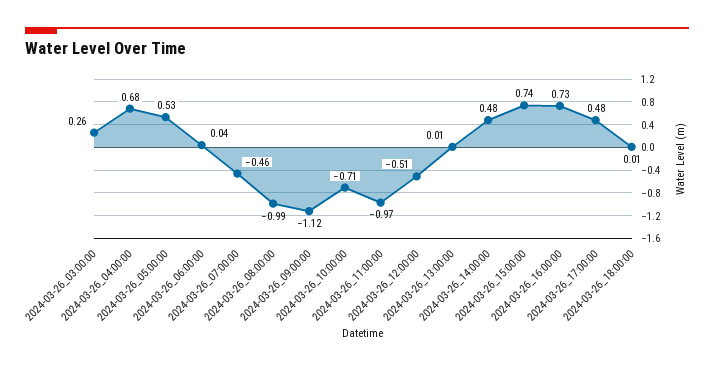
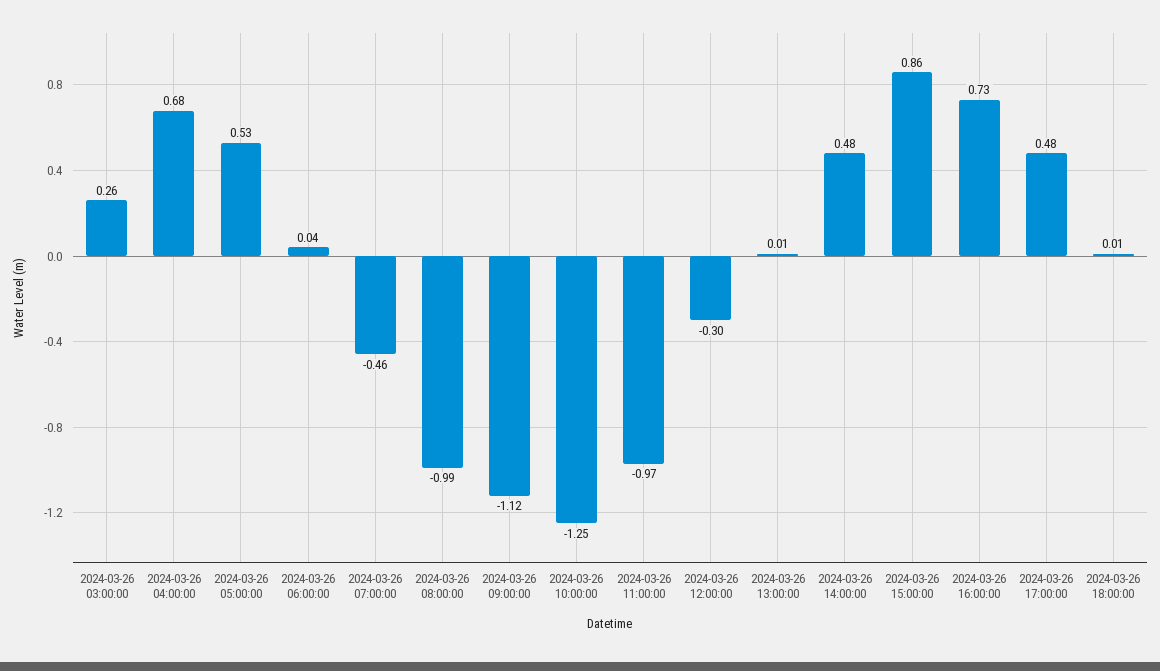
  {
    "2024-03-26_03:00:00": 0.26,
    "2024-03-26_04:00:00": 0.68,
    "2024-03-26_05:00:00": 0.53,
    "2024-03-26_06:00:00": 0.04,
    "2024-03-26_07:00:00": -0.46,
    "2024-03-26_08:00:00": -0.99,
    "2024-03-26_09:00:00": -1.12,
-   "2024-03-26_10:00:00": -0.71,
+   "2024-03-26_10:00:00": -1.25,
    "2024-03-26_11:00:00": -0.97,
-   "2024-03-26_12:00:00": -0.51,
+   "2024-03-26_12:00:00": -0.3,
    "2024-03-26_13:00:00": 0.01,
    "2024-03-26_14:00:00": 0.48,
-   "2024-03-26_15:00:00": 0.74,
+   "2024-03-26_15:00:00": 0.86,
    "2024-03-26_16:00:00": 0.73,
    "2024-03-26_17:00:00": 0.48,
    "2024-03-26_18:00:00": 0.01
  }

